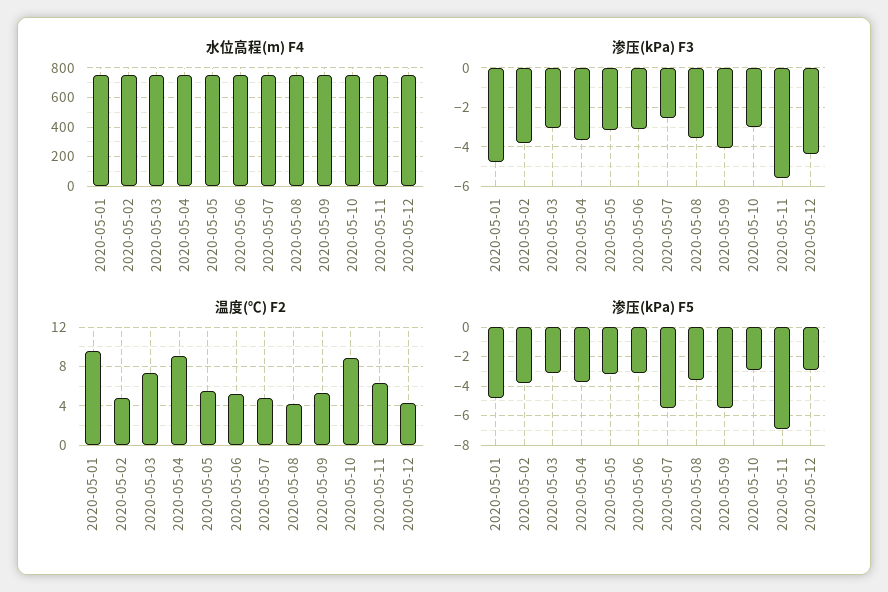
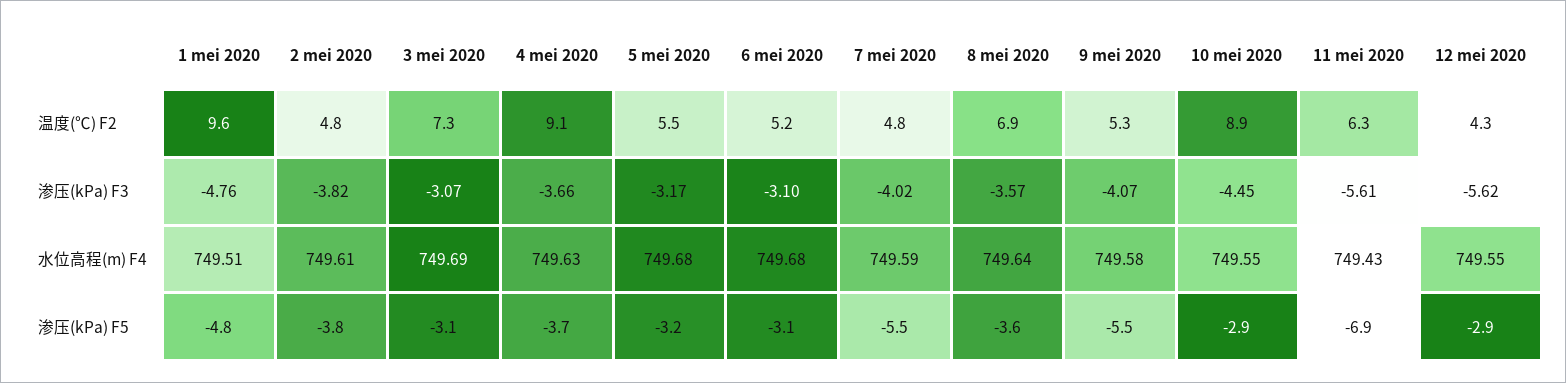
  {
    "水位高程(m) F4": {
      "2020-05-01": 749.51,
      "2020-05-02": 749.61,
      "2020-05-03": 749.69,
      "2020-05-04": 749.63,
      "2020-05-05": 749.68,
      "2020-05-06": 749.68,
      "2020-05-07": 749.59,
      "2020-05-08": 749.64,
      "2020-05-09": 749.58,
      "2020-05-10": 749.55,
      "2020-05-11": 749.43,
      "2020-05-12": 749.55
    },
    "渗压(kPa) F3": {
      "2020-05-01": -4.76,
      "2020-05-02": -3.82,
      "2020-05-03": -3.07,
      "2020-05-04": -3.66,
      "2020-05-05": -3.17,
      "2020-05-06": -3.1,
-     "2020-05-07": -2.5,
+     "2020-05-07": -4.02,
      "2020-05-08": -3.57,
      "2020-05-09": -4.07,
-     "2020-05-10": -3,
+     "2020-05-10": -4.45,
      "2020-05-11": -5.61,
-     "2020-05-12": -4.5
+     "2020-05-12": -5.62
    },
    "温度(℃) F2": {
      "2020-05-01": 9.6,
      "2020-05-02": 4.8,
      "2020-05-03": 7.3,
      "2020-05-04": 9.1,
      "2020-05-05": 5.5,
      "2020-05-06": 5.2,
      "2020-05-07": 4.8,
-     "2020-05-08": 4,
+     "2020-05-08": 6.9,
      "2020-05-09": 5.3,
      "2020-05-10": 8.9,
      "2020-05-11": 6.3,
      "2020-05-12": 4.3
    },
    "渗压(kPa) F5": {
      "2020-05-01": -4.8,
      "2020-05-02": -3.8,
      "2020-05-03": -3.1,
      "2020-05-04": -3.7,
      "2020-05-05": -3.2,
      "2020-05-06": -3.1,
      "2020-05-07": -5.5,
      "2020-05-08": -3.6,
      "2020-05-09": -5.5,
      "2020-05-10": -2.9,
      "2020-05-11": -6.9,
      "2020-05-12": -2.9
    }
  }

